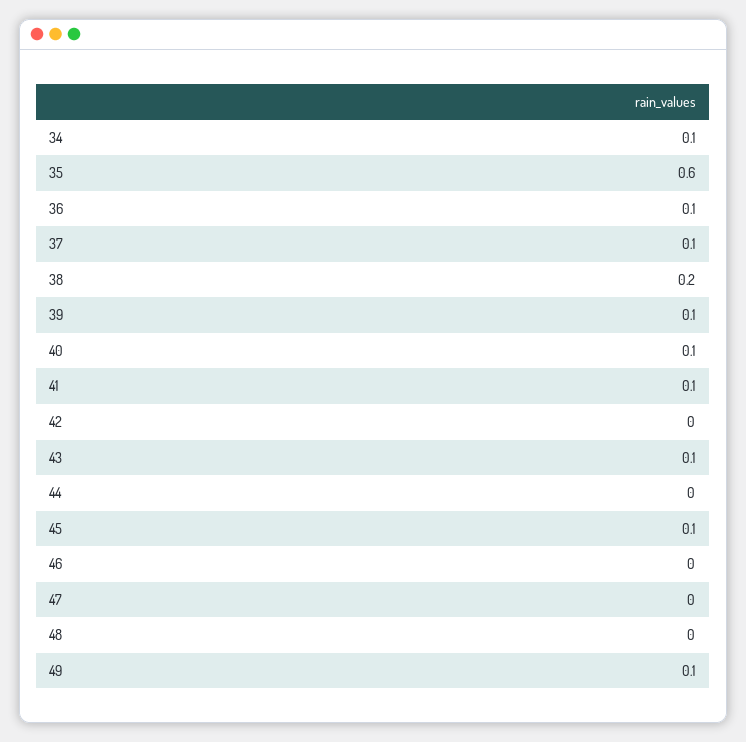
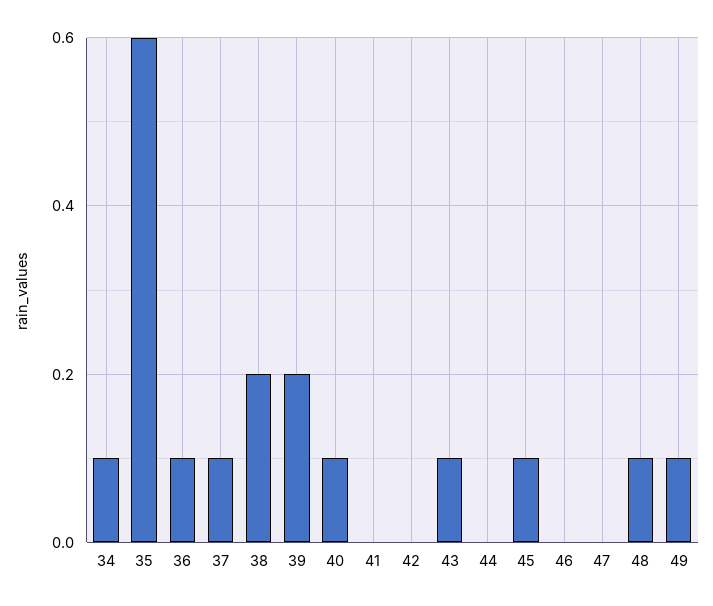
  {
    "34": 0.1,
    "35": 0.6,
    "36": 0.1,
    "37": 0.1,
    "38": 0.2,
-   "39": 0.1,
+   "39": 0.2,
    "40": 0.1,
-   "41": 0.1,
+   "41": 0,
    "42": 0,
    "43": 0.1,
    "44": 0,
    "45": 0.1,
    "46": 0,
    "47": 0,
-   "48": 0,
+   "48": 0.1,
    "49": 0.1
  }

